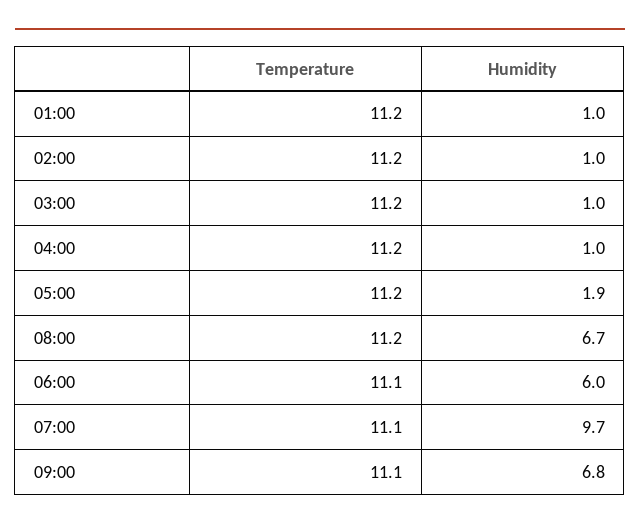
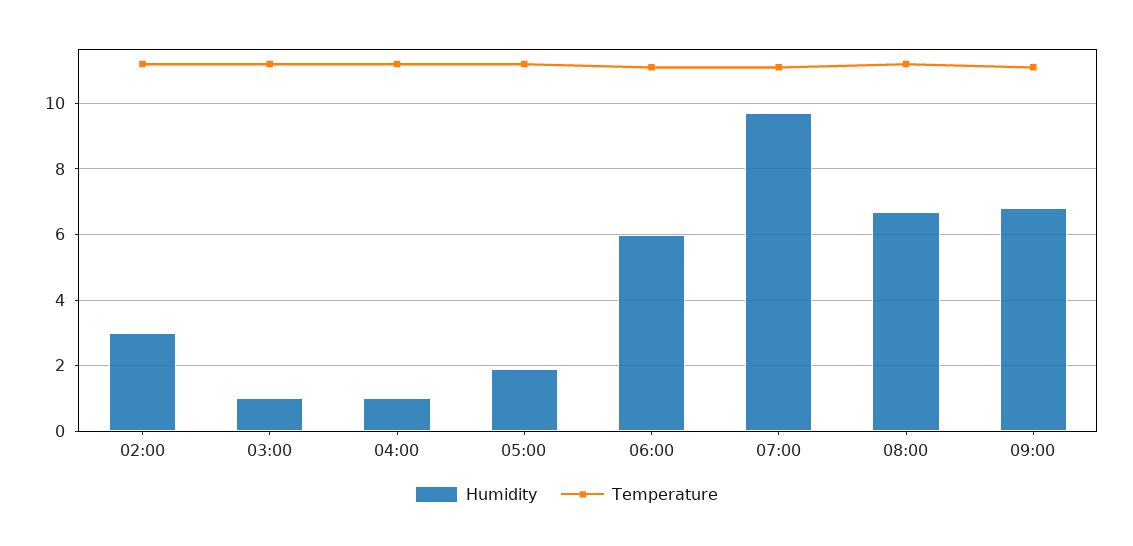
  {
    "Temperature": {
-     "01:00": 11.2,
      "02:00": 11.2,
      "03:00": 11.2,
      "04:00": 11.2,
      "05:00": 11.2,
      "08:00": 11.2,
      "06:00": 11.1,
      "07:00": 11.1,
      "09:00": 11.1
    },
    "Humidity": {
-     "01:00": 1,
-     "02:00": 1,
+     "02:00": 3,
      "03:00": 1,
      "04:00": 1,
      "05:00": 1.9,
      "08:00": 6.7,
      "06:00": 6,
      "07:00": 9.7,
      "09:00": 6.8
    }
  }

